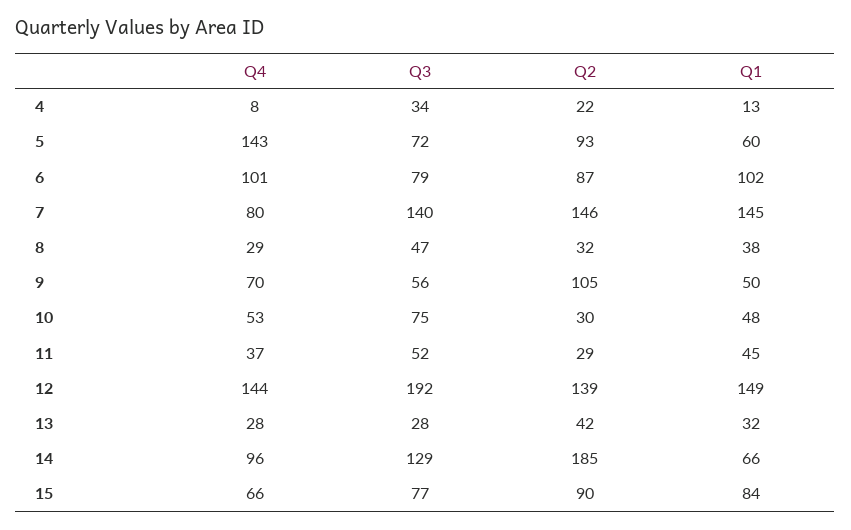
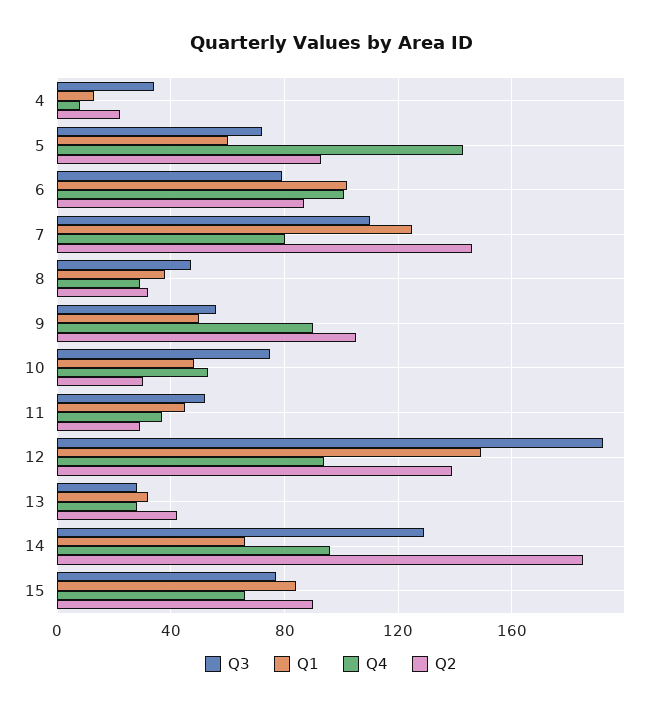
  {
    "Q4": {
      "4": 8,
      "5": 143,
      "6": 101,
      "7": 80,
      "8": 29,
-     "9": 70,
+     "9": 90,
      "10": 53,
      "11": 37,
-     "12": 144,
+     "12": 95,
      "13": 28,
      "14": 96,
      "15": 66
    },
    "Q3": {
      "4": 34,
      "5": 72,
      "6": 79,
-     "7": 140,
+     "7": 110,
      "8": 47,
      "9": 56,
      "10": 75,
      "11": 52,
      "12": 192,
      "13": 28,
      "14": 129,
      "15": 77
    },
    "Q2": {
      "4": 22,
      "5": 93,
      "6": 87,
      "7": 146,
      "8": 32,
      "9": 105,
      "10": 30,
      "11": 29,
      "12": 139,
      "13": 42,
      "14": 185,
      "15": 90
    },
    "Q1": {
      "4": 13,
      "5": 60,
      "6": 102,
-     "7": 145,
+     "7": 125,
      "8": 38,
      "9": 50,
      "10": 48,
      "11": 45,
      "12": 149,
      "13": 32,
      "14": 66,
      "15": 84
    }
  }

